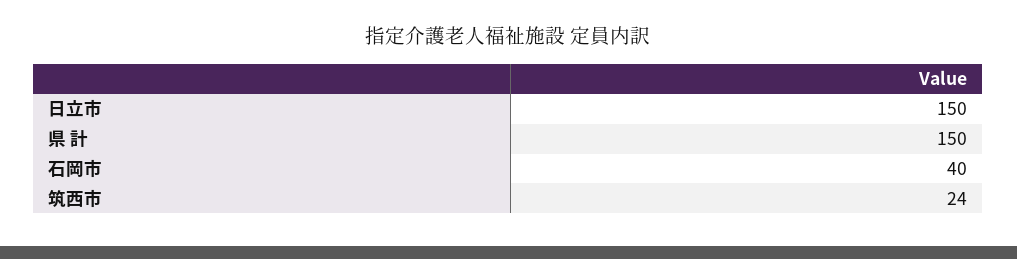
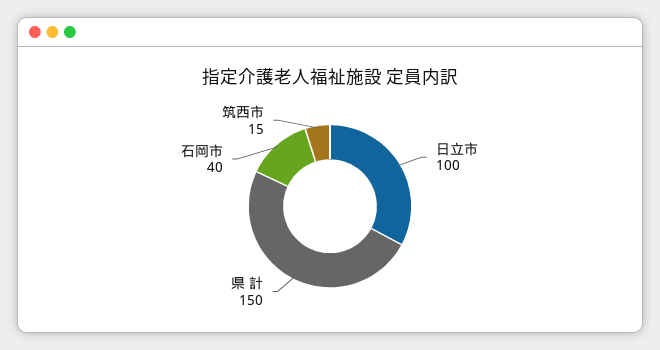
  {
-   "日立市": 150,
+   "日立市": 100,
    "県 計": 150,
    "石岡市": 40,
-   "筑西市": 24
+   "筑西市": 15
  }

